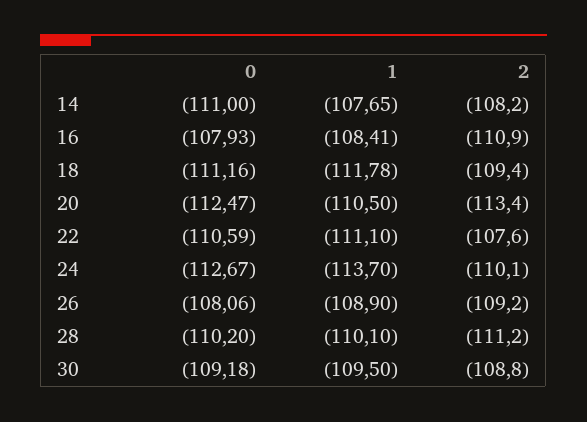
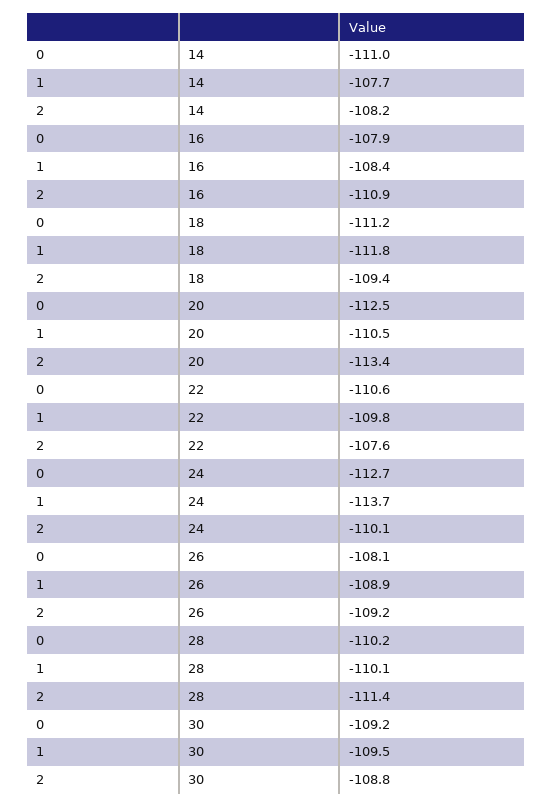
  {
    "0": {
      "14": -111,
      "16": -107.93,
      "18": -111.16,
      "20": -112.47,
      "22": -110.59,
      "24": -112.67,
      "26": -108.06,
      "28": -110.2,
      "30": -109.18
    },
    "1": {
      "14": -107.65,
      "16": -108.41,
      "18": -111.78,
      "20": -110.5,
-     "22": -111.1,
+     "22": -109.8,
      "24": -113.7,
      "26": -108.9,
      "28": -110.1,
      "30": -109.5
    },
    "2": {
      "14": -108.2,
      "16": -110.9,
      "18": -109.4,
      "20": -113.4,
      "22": -107.6,
      "24": -110.1,
      "26": -109.2,
-     "28": -111.2,
+     "28": -111.4,
      "30": -108.8
    }
  }

